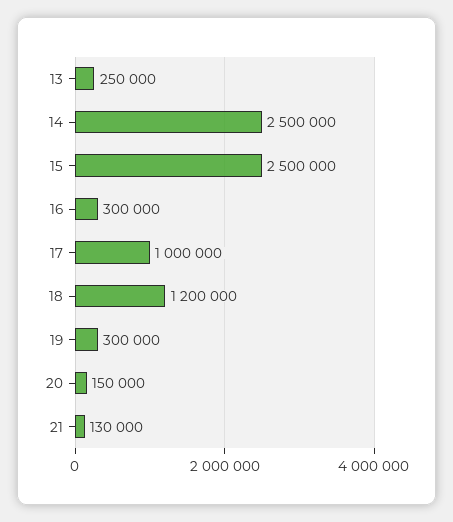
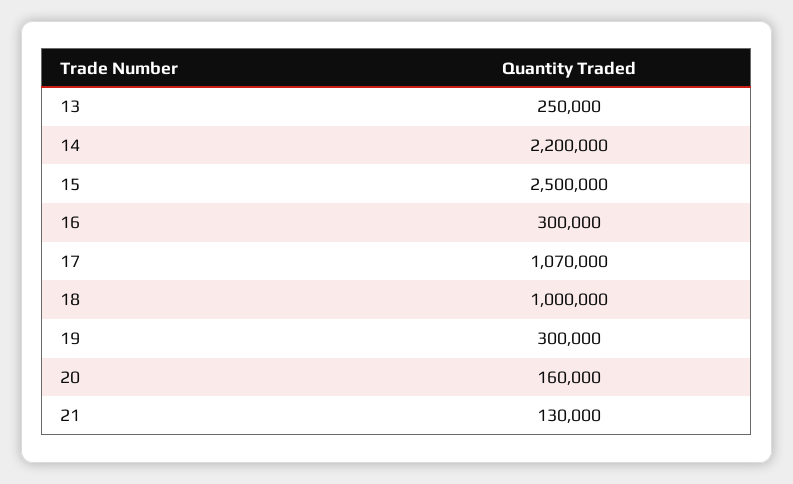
  {
    "13": 250000,
-   "14": 2500000,
+   "14": 2200000,
    "15": 2500000,
    "16": 300000,
-   "17": 1000000,
+   "17": 1070000,
-   "18": 1200000,
+   "18": 1000000,
    "19": 300000,
-   "20": 150000,
+   "20": 160000,
    "21": 130000
  }

